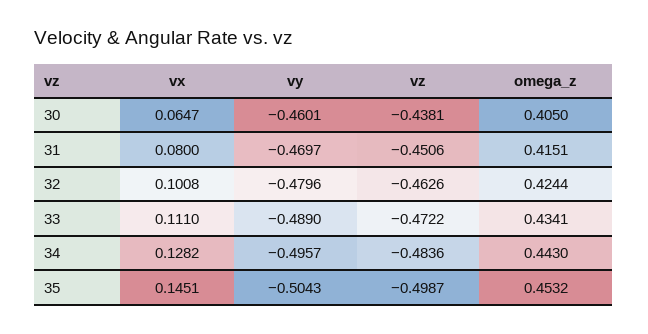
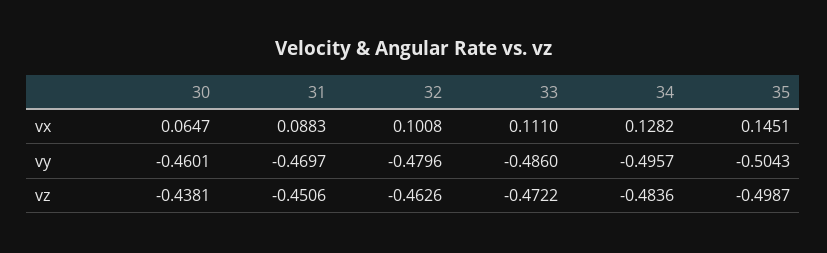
  {
    "vx": {
      "30": 0.0647,
-     "31": 0.08,
+     "31": 0.0883,
      "32": 0.1008,
      "33": 0.111,
      "34": 0.1282,
      "35": 0.1451
    },
    "vy": {
      "30": -0.4601,
      "31": -0.4697,
      "32": -0.4796,
-     "33": -0.489,
+     "33": -0.486,
      "34": -0.4957,
      "35": -0.5043
    },
    "vz": {
      "30": -0.4381,
      "31": -0.4506,
      "32": -0.4626,
      "33": -0.4722,
      "34": -0.4836,
      "35": -0.4987
-   },
+   }
-   "omega_z": {
-     "30": 0.405,
-     "31": 0.4151,
-     "32": 0.4244,
-     "33": 0.4341,
-     "34": 0.443,
-     "35": 0.4532
-   }
  }

